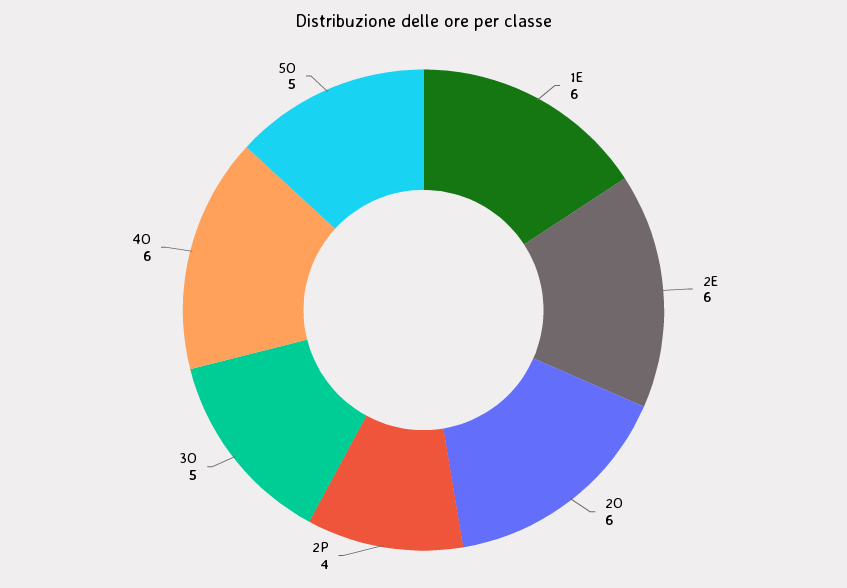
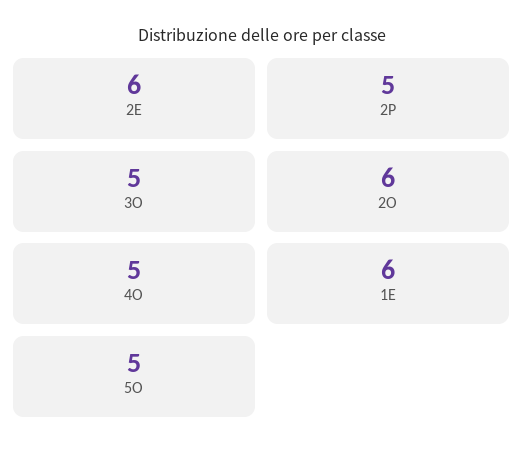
  {
    "1E": 6,
    "2E": 6,
    "2O": 6,
-   "2P": 4,
+   "2P": 5,
    "3O": 5,
-   "4O": 6,
+   "4O": 5,
    "5O": 5
  }

